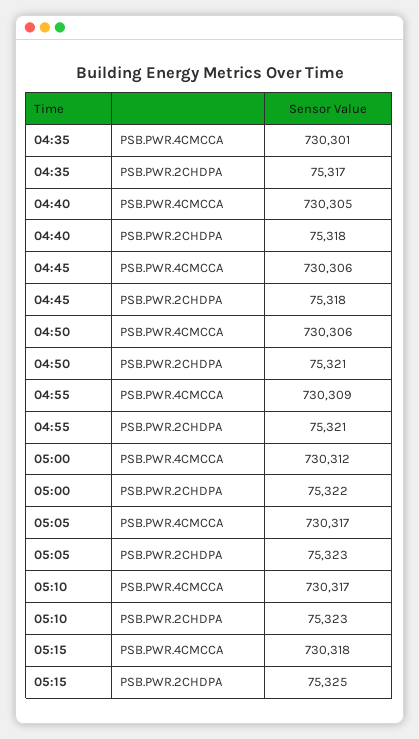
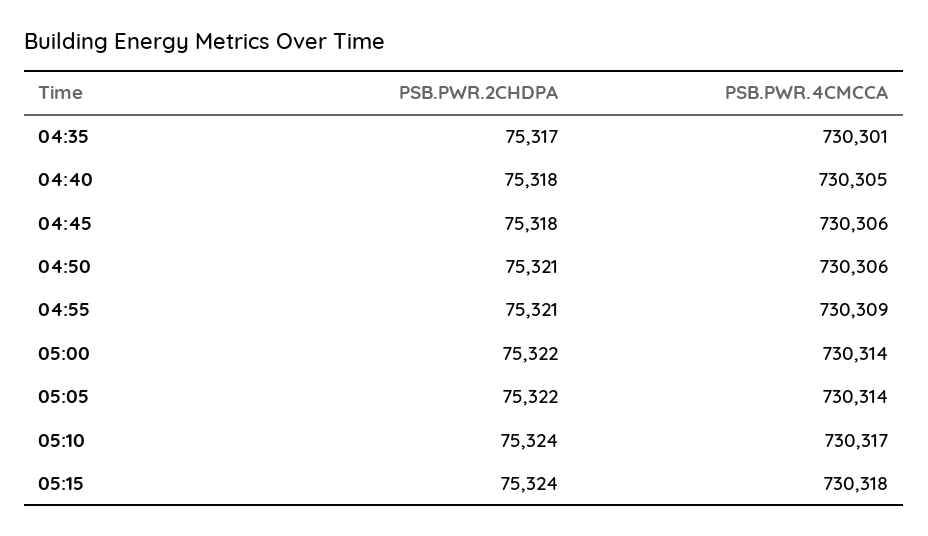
  {
    "04:35": {
      "PSB.PWR.4CMCCA": 730301,
      "PSB.PWR.2CHDPA": 75317
    },
    "04:40": {
      "PSB.PWR.4CMCCA": 730305,
      "PSB.PWR.2CHDPA": 75318
    },
    "04:45": {
      "PSB.PWR.4CMCCA": 730306,
      "PSB.PWR.2CHDPA": 75318
    },
    "04:50": {
      "PSB.PWR.4CMCCA": 730306,
      "PSB.PWR.2CHDPA": 75321
    },
    "04:55": {
      "PSB.PWR.4CMCCA": 730309,
      "PSB.PWR.2CHDPA": 75321
    },
    "05:00": {
-     "PSB.PWR.4CMCCA": 730312,
+     "PSB.PWR.4CMCCA": 730314,
      "PSB.PWR.2CHDPA": 75322
    },
    "05:05": {
-     "PSB.PWR.4CMCCA": 730317,
+     "PSB.PWR.4CMCCA": 730314,
-     "PSB.PWR.2CHDPA": 75323
+     "PSB.PWR.2CHDPA": 75322
    },
    "05:10": {
      "PSB.PWR.4CMCCA": 730317,
-     "PSB.PWR.2CHDPA": 75323
+     "PSB.PWR.2CHDPA": 75324
    },
    "05:15": {
      "PSB.PWR.4CMCCA": 730318,
-     "PSB.PWR.2CHDPA": 75325
+     "PSB.PWR.2CHDPA": 75324
    }
  }

